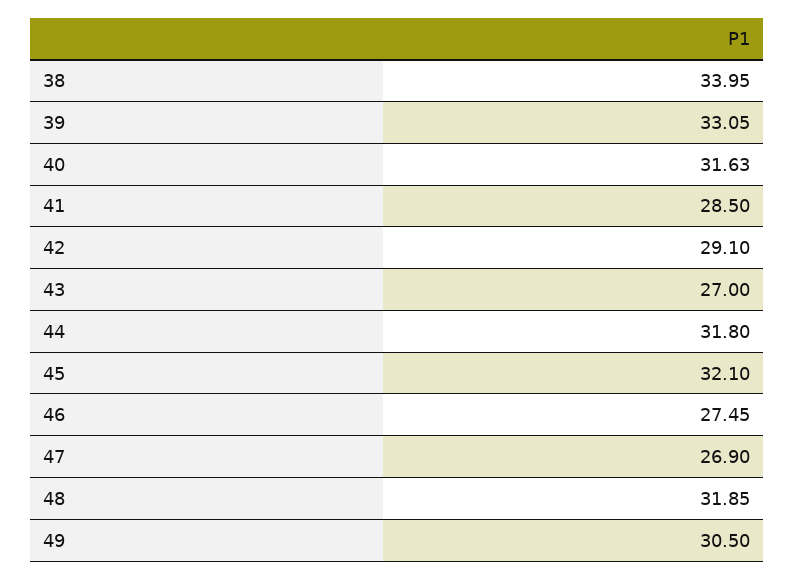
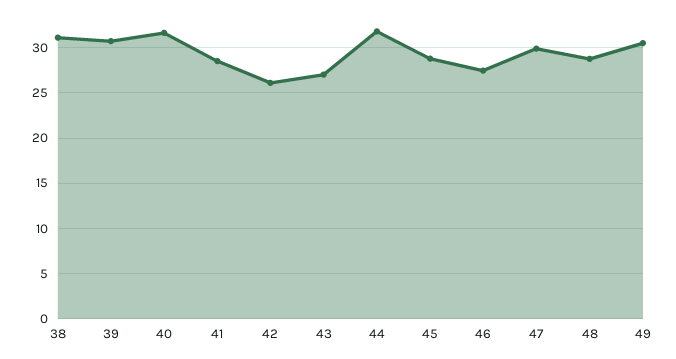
  {
-   "38": 33.95,
+   "38": 31,
-   "39": 33.05,
+   "39": 31,
    "40": 31.63,
    "41": 28.5,
-   "42": 29.1,
+   "42": 26,
    "43": 27,
    "44": 31.8,
-   "45": 32.1,
+   "45": 29,
    "46": 27.45,
-   "47": 26.9,
+   "47": 30,
-   "48": 31.85,
+   "48": 29,
    "49": 30.5
  }

